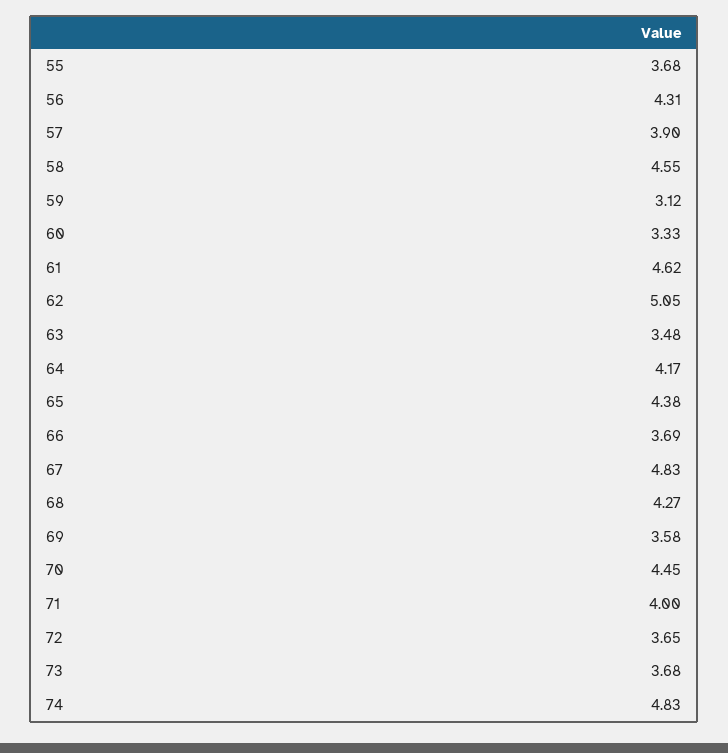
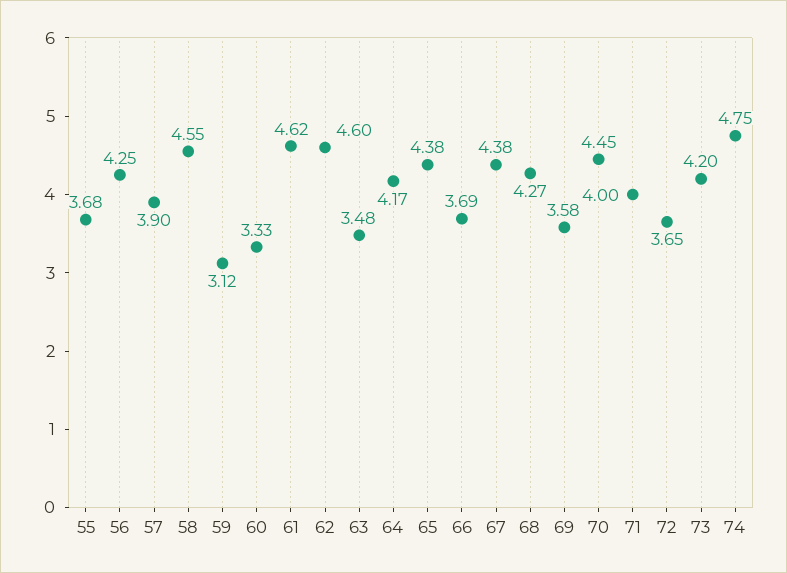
  {
    "55": 3.68,
-   "56": 4.31,
+   "56": 4.25,
    "57": 3.9,
    "58": 4.55,
    "59": 3.12,
    "60": 3.33,
    "61": 4.62,
-   "62": 5.05,
+   "62": 4.6,
    "63": 3.48,
    "64": 4.17,
    "65": 4.38,
    "66": 3.69,
-   "67": 4.83,
+   "67": 4.38,
    "68": 4.27,
    "69": 3.58,
    "70": 4.45,
    "71": 4,
    "72": 3.65,
-   "73": 3.68,
+   "73": 4.2,
-   "74": 4.83
+   "74": 4.75
  }

